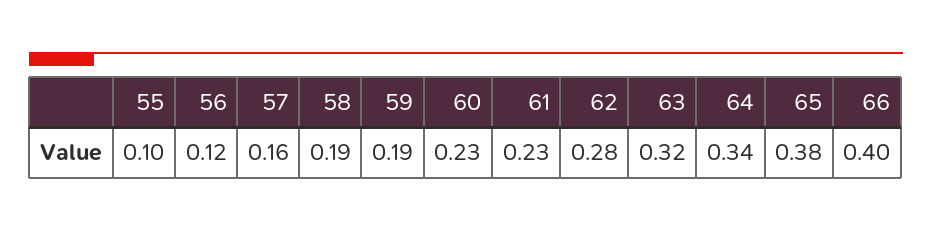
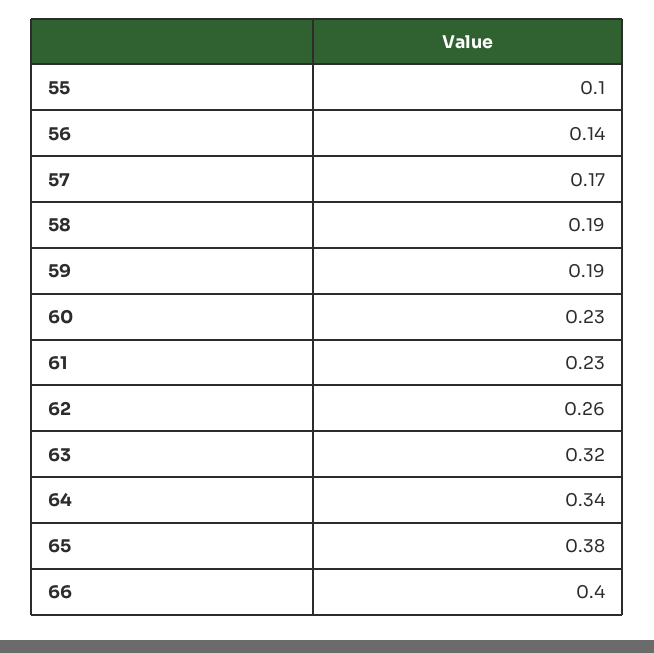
  {
    "55": 0.1,
-   "56": 0.12,
+   "56": 0.14,
-   "57": 0.16,
+   "57": 0.17,
    "58": 0.19,
    "59": 0.19,
    "60": 0.23,
    "61": 0.23,
-   "62": 0.28,
+   "62": 0.26,
    "63": 0.32,
    "64": 0.34,
    "65": 0.38,
    "66": 0.4
  }

